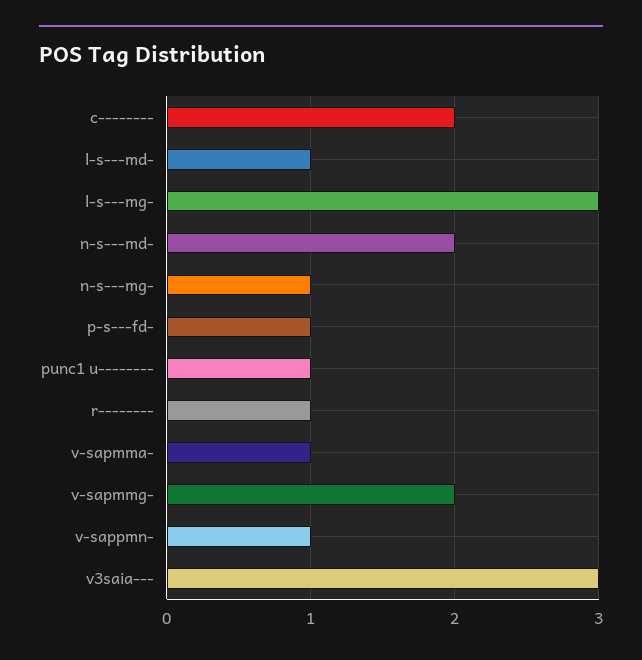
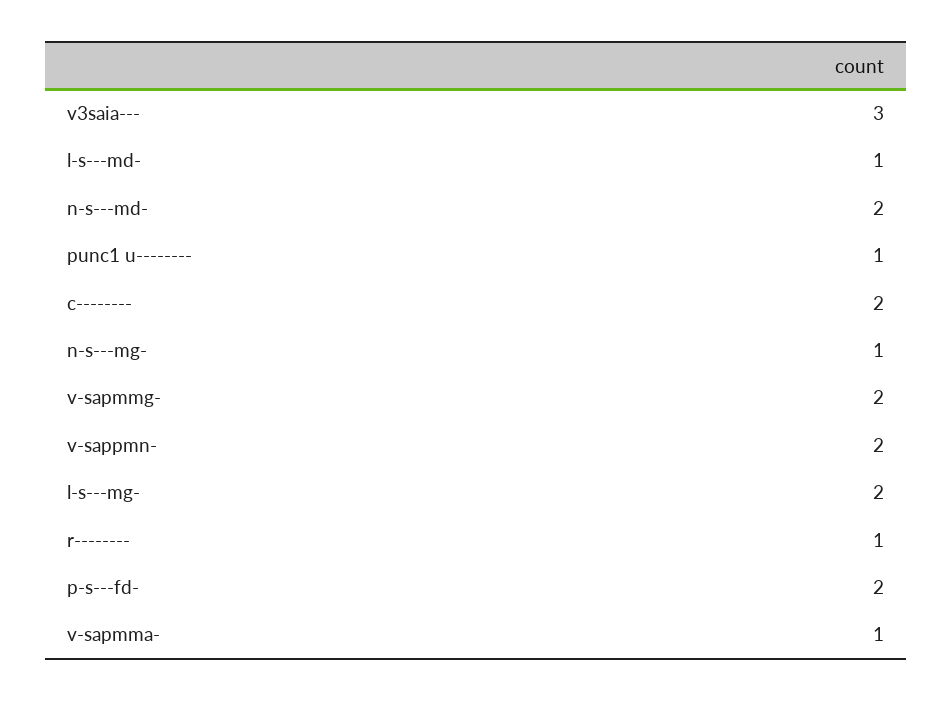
  {
    "c--------": 2,
    "l-s---md-": 1,
-   "l-s---mg-": 3,
+   "l-s---mg-": 2,
    "n-s---md-": 2,
    "n-s---mg-": 1,
-   "p-s---fd-": 1,
+   "p-s---fd-": 2,
    "punc1 u--------": 1,
    "r--------": 1,
    "v-sapmma-": 1,
    "v-sapmmg-": 2,
-   "v-sappmn-": 1,
+   "v-sappmn-": 2,
    "v3saia---": 3
  }

